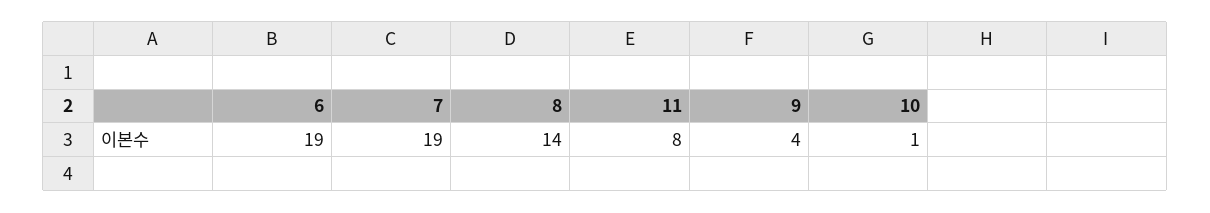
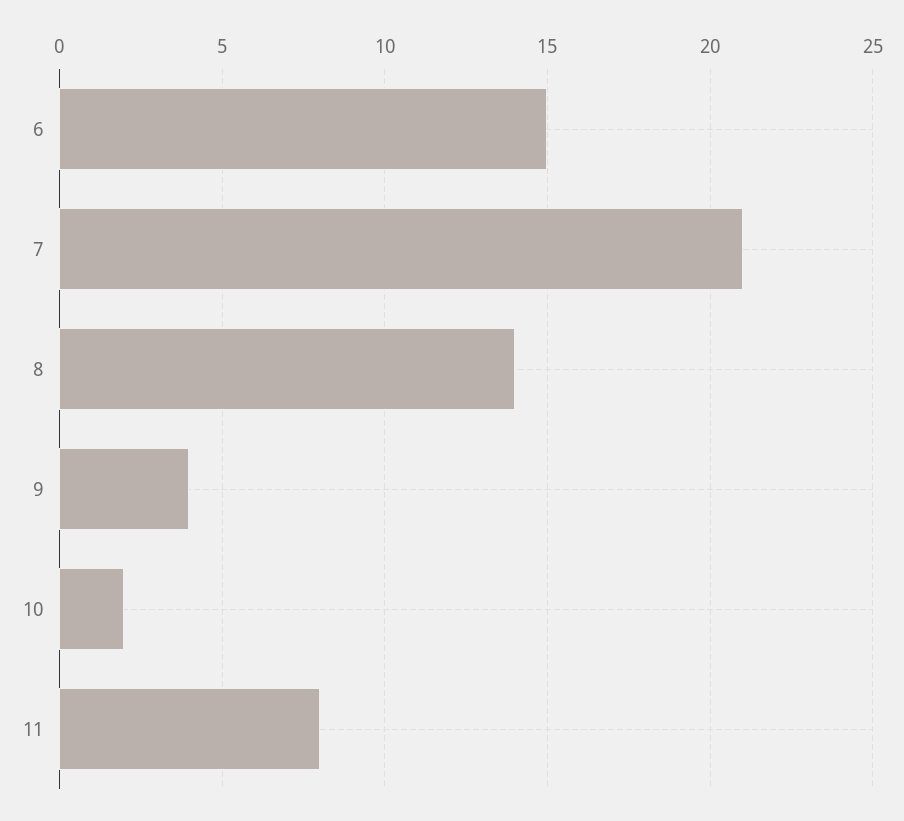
  {
-   "6": 19,
+   "6": 15,
-   "7": 19,
+   "7": 21,
    "8": 14,
    "11": 8,
    "9": 4,
-   "10": 1
+   "10": 2
  }

